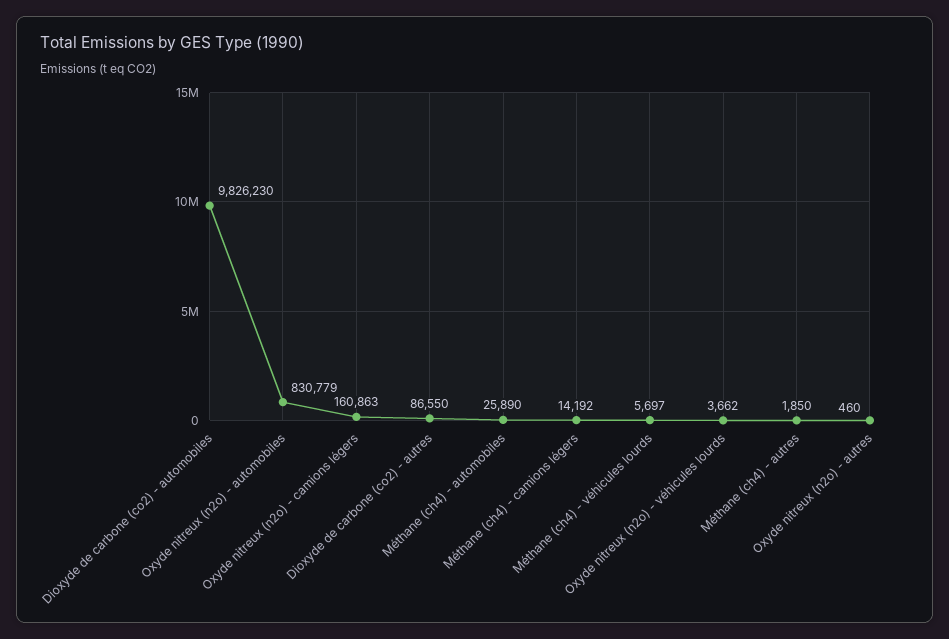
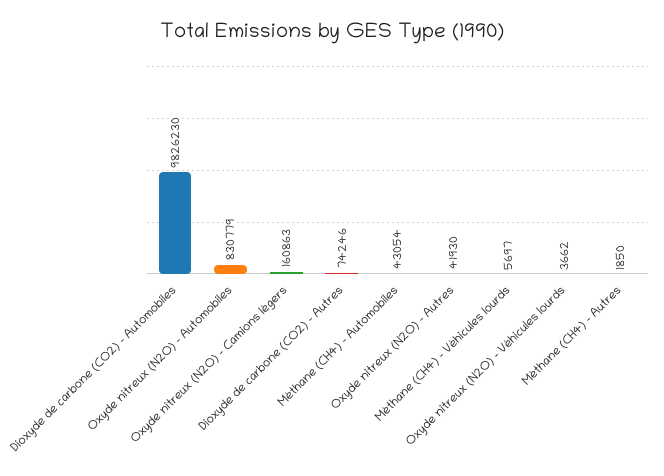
  {
    "Dioxyde de carbone (co2) - automobiles": 9826230,
    "Oxyde nitreux (n2o) - automobiles": 830779,
    "Oxyde nitreux (n2o) - camions légers": 160863,
-   "Dioxyde de carbone (co2) - autres": 86550,
+   "Dioxyde de carbone (co2) - autres": 74246,
-   "Méthane (ch4) - automobiles": 25890,
+   "Méthane (ch4) - automobiles": 43054,
-   "Méthane (ch4) - camions légers": 14192,
    "Méthane (ch4) - véhicules lourds": 5697,
    "Oxyde nitreux (n2o) - véhicules lourds": 3662,
    "Méthane (ch4) - autres": 1850,
-   "Oxyde nitreux (n2o) - autres": 460
+   "Oxyde nitreux (n2o) - autres": 41930
  }

